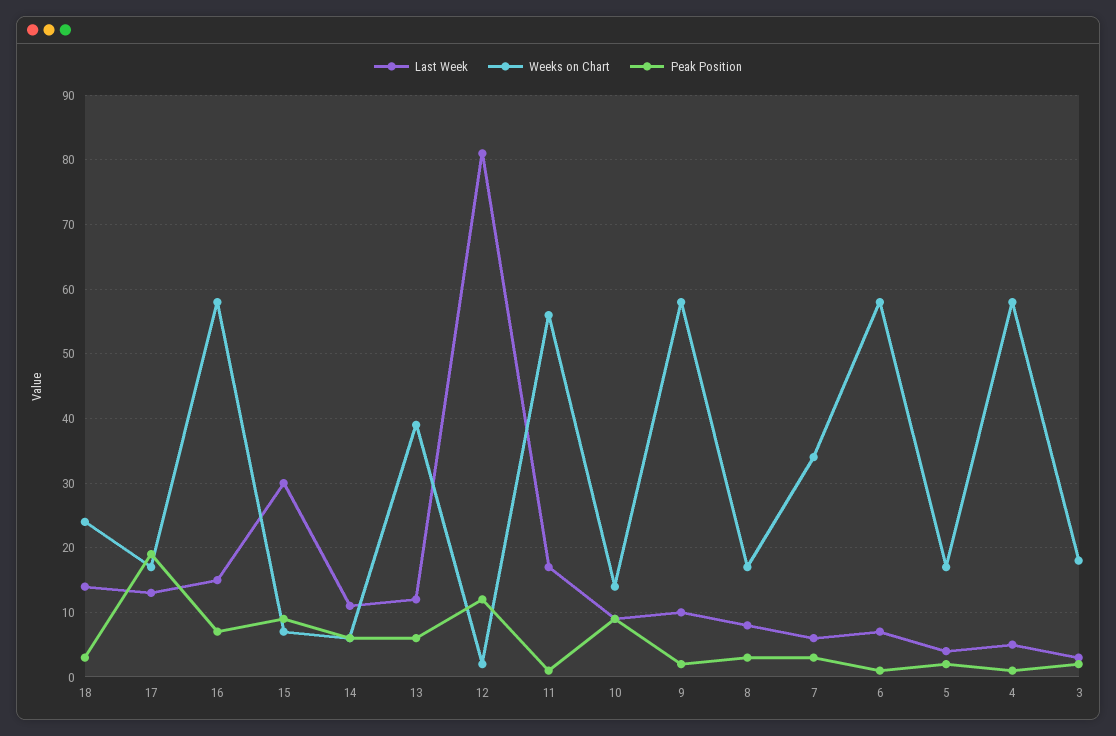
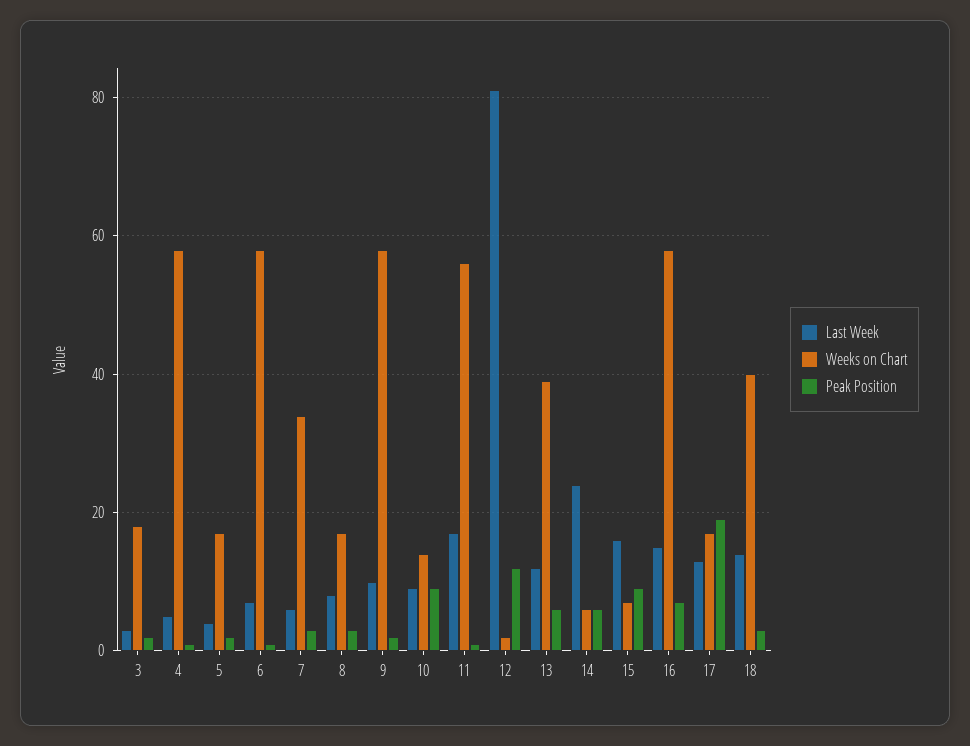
  {
    "Last Week": {
      "18": 14,
      "17": 13,
      "16": 15,
-     "15": 30,
+     "15": 15,
-     "14": 11,
+     "14": 25,
      "13": 12,
      "12": 81,
      "11": 17,
      "10": 9,
      "9": 10,
      "8": 8,
      "7": 6,
      "6": 7,
      "5": 4,
      "4": 5,
      "3": 3
    },
    "Weeks on Chart": {
-     "18": 24,
+     "18": 40,
      "17": 17,
      "16": 58,
      "15": 7,
      "14": 6,
      "13": 39,
      "12": 2,
      "11": 56,
      "10": 14,
      "9": 58,
      "8": 17,
      "7": 34,
      "6": 58,
      "5": 17,
      "4": 58,
      "3": 18
    },
    "Peak Position": {
      "18": 3,
      "17": 19,
      "16": 7,
      "15": 9,
      "14": 6,
      "13": 6,
      "12": 12,
      "11": 1,
      "10": 9,
      "9": 2,
      "8": 3,
      "7": 3,
      "6": 1,
      "5": 2,
      "4": 1,
      "3": 2
    }
  }

